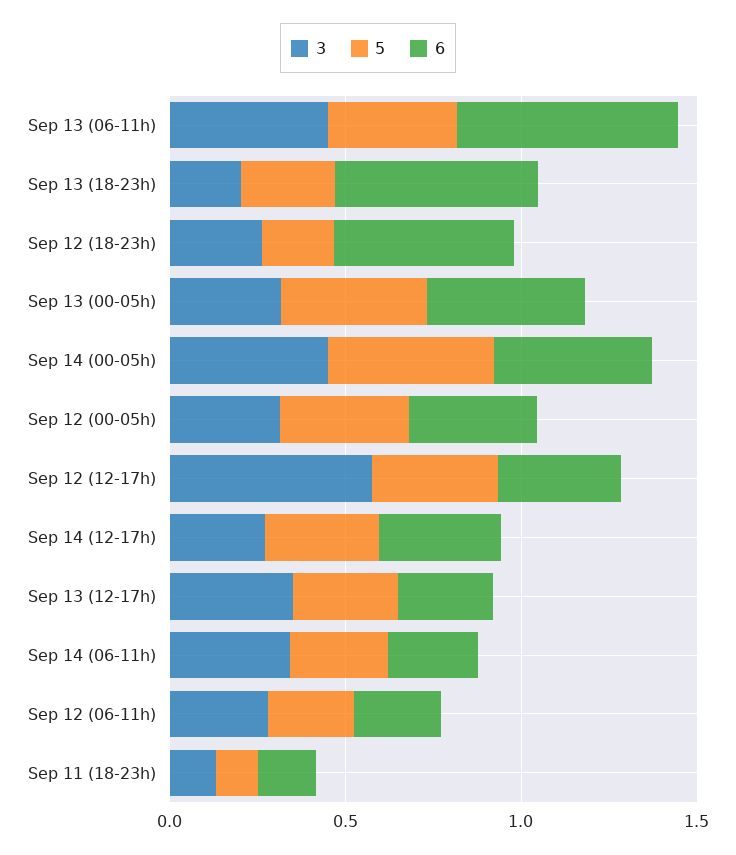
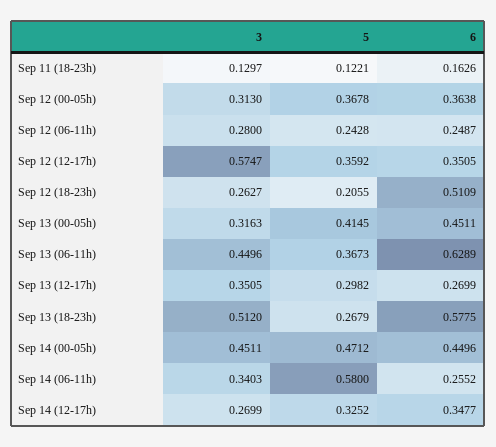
  {
    "3": {
      "Sep 13 (06-11h)": 0.4496,
-     "Sep 13 (18-23h)": 0.2,
+     "Sep 13 (18-23h)": 0.512,
      "Sep 12 (18-23h)": 0.2627,
      "Sep 13 (00-05h)": 0.3163,
      "Sep 14 (00-05h)": 0.4511,
      "Sep 12 (00-05h)": 0.313,
      "Sep 12 (12-17h)": 0.5747,
      "Sep 14 (12-17h)": 0.2699,
      "Sep 13 (12-17h)": 0.3505,
      "Sep 14 (06-11h)": 0.3403,
      "Sep 12 (06-11h)": 0.28,
      "Sep 11 (18-23h)": 0.1297
    },
    "5": {
      "Sep 13 (06-11h)": 0.3673,
      "Sep 13 (18-23h)": 0.2679,
      "Sep 12 (18-23h)": 0.2055,
      "Sep 13 (00-05h)": 0.4145,
      "Sep 14 (00-05h)": 0.4712,
      "Sep 12 (00-05h)": 0.3678,
      "Sep 12 (12-17h)": 0.3592,
      "Sep 14 (12-17h)": 0.3252,
      "Sep 13 (12-17h)": 0.2982,
-     "Sep 14 (06-11h)": 0.3,
+     "Sep 14 (06-11h)": 0.58,
      "Sep 12 (06-11h)": 0.2428,
      "Sep 11 (18-23h)": 0.1221
    },
    "6": {
      "Sep 13 (06-11h)": 0.6289,
      "Sep 13 (18-23h)": 0.5775,
      "Sep 12 (18-23h)": 0.5109,
      "Sep 13 (00-05h)": 0.4511,
      "Sep 14 (00-05h)": 0.4496,
      "Sep 12 (00-05h)": 0.3638,
      "Sep 12 (12-17h)": 0.3505,
      "Sep 14 (12-17h)": 0.3477,
      "Sep 13 (12-17h)": 0.2699,
      "Sep 14 (06-11h)": 0.2552,
      "Sep 12 (06-11h)": 0.2487,
      "Sep 11 (18-23h)": 0.1626
    }
  }

